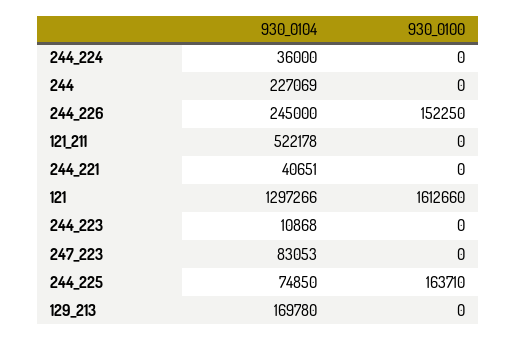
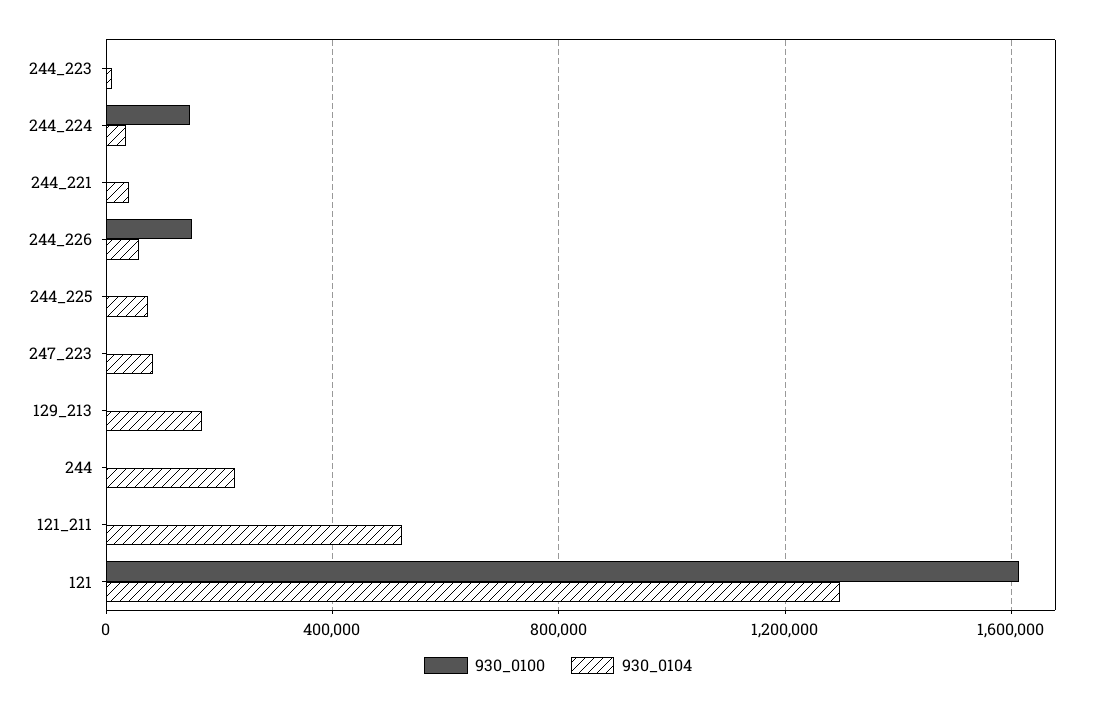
  {
    "930_0104": {
      "244_224": 36000,
      "244": 227069,
-     "244_226": 245000,
+     "244_226": 50000,
      "121_211": 522178,
      "244_221": 40651,
      "121": 1297266,
      "244_223": 10868,
      "247_223": 83053,
      "244_225": 74850,
      "129_213": 169780
    },
    "930_0100": {
-     "244_224": 0,
+     "244_224": 150000,
      "244": 0,
      "244_226": 152250,
      "121_211": 0,
      "244_221": 0,
      "121": 1612660,
      "244_223": 0,
      "247_223": 0,
-     "244_225": 163710,
+     "244_225": 0,
      "129_213": 0
    }
  }

